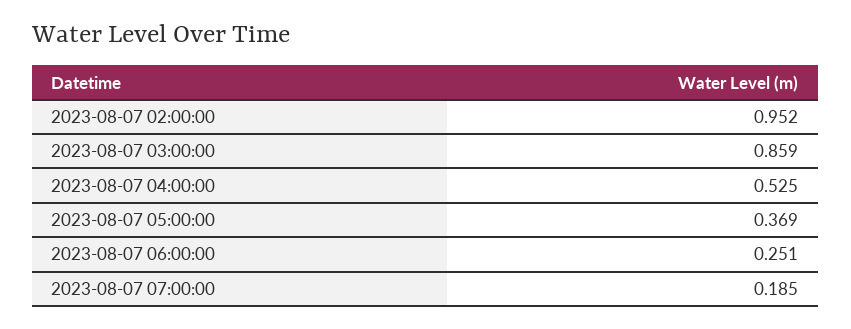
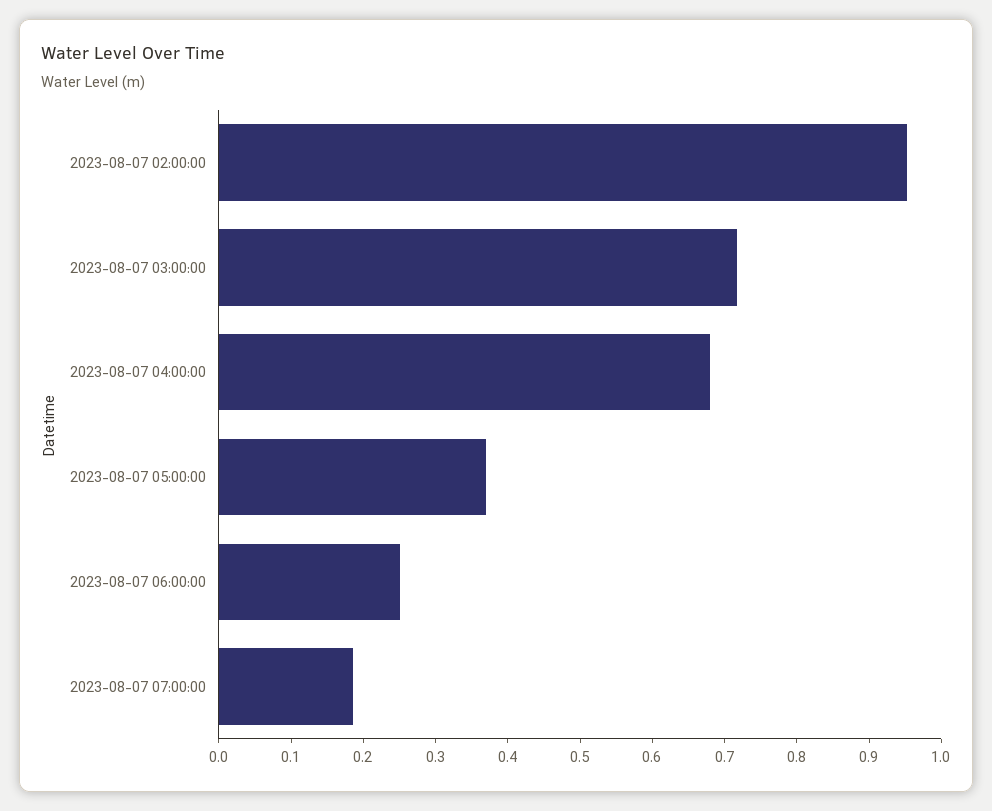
  {
    "2023-08-07 02:00:00": 0.952,
-   "2023-08-07 03:00:00": 0.859,
+   "2023-08-07 03:00:00": 0.72,
-   "2023-08-07 04:00:00": 0.525,
+   "2023-08-07 04:00:00": 0.68,
    "2023-08-07 05:00:00": 0.369,
    "2023-08-07 06:00:00": 0.251,
    "2023-08-07 07:00:00": 0.185
  }

